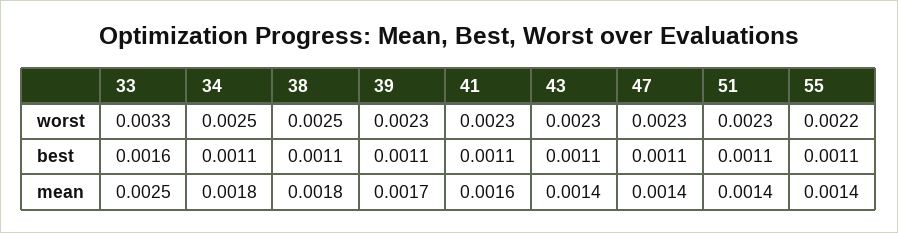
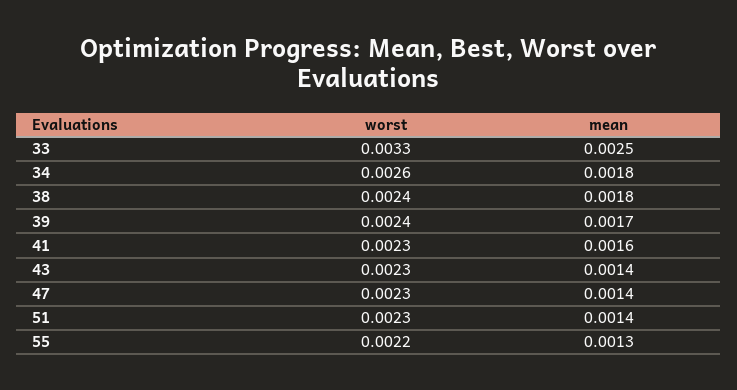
  {
    "33": {
      "worst": 0.0033,
-     "best": 0.0016,
      "mean": 0.0025
    },
    "34": {
-     "worst": 0.0025,
+     "worst": 0.0026,
-     "best": 0.0011,
      "mean": 0.0018
    },
    "38": {
-     "worst": 0.0025,
+     "worst": 0.0024,
-     "best": 0.0011,
      "mean": 0.0018
    },
    "39": {
-     "worst": 0.0023,
+     "worst": 0.0024,
-     "best": 0.0011,
      "mean": 0.0017
    },
    "41": {
      "worst": 0.0023,
-     "best": 0.0011,
      "mean": 0.0016
    },
    "43": {
      "worst": 0.0023,
-     "best": 0.0011,
      "mean": 0.0014
    },
    "47": {
      "worst": 0.0023,
-     "best": 0.0011,
      "mean": 0.0014
    },
    "51": {
      "worst": 0.0023,
-     "best": 0.0011,
      "mean": 0.0014
    },
    "55": {
      "worst": 0.0022,
-     "best": 0.0011,
-     "mean": 0.0014
+     "mean": 0.0013
    }
  }

